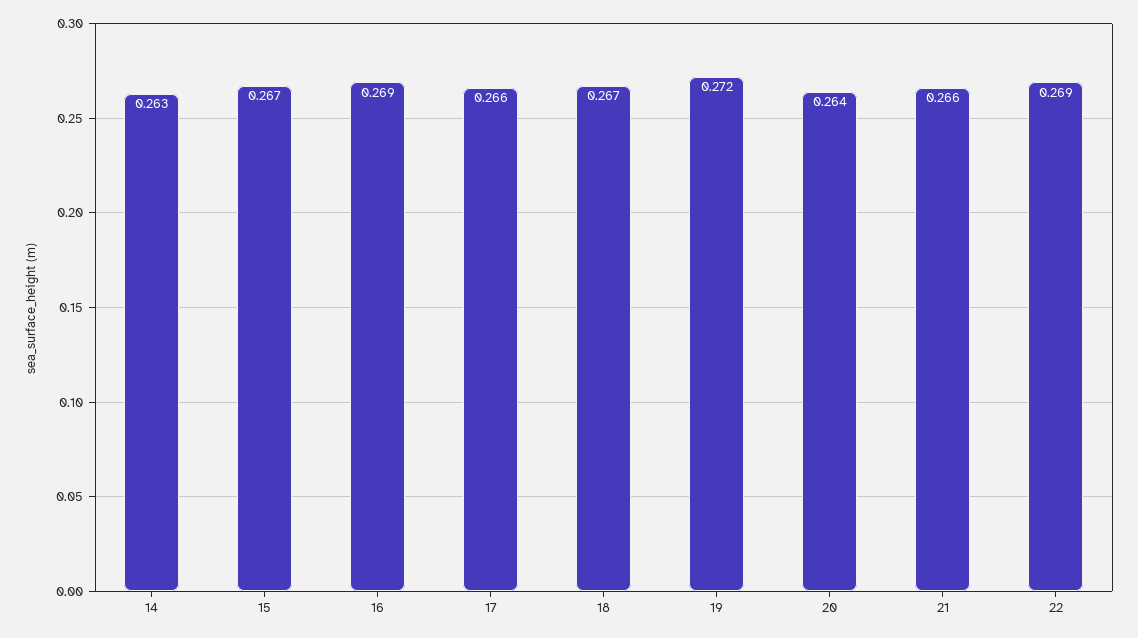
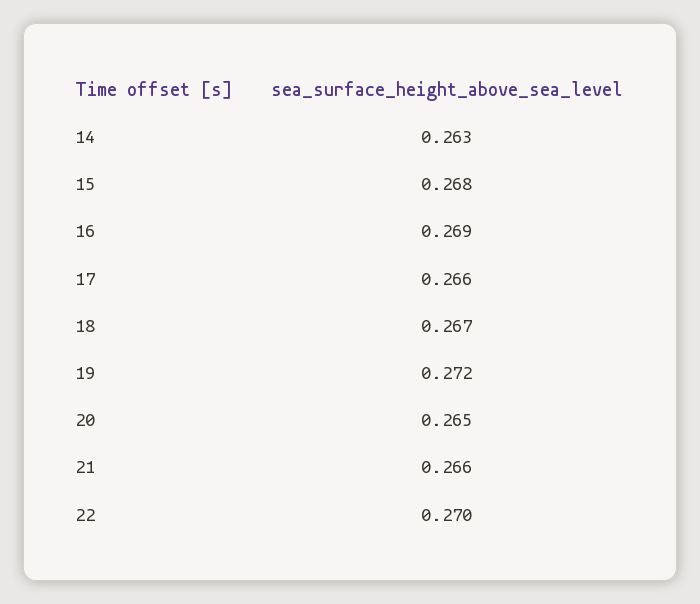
  {
    "14": 0.263,
-   "15": 0.267,
+   "15": 0.268,
    "16": 0.269,
    "17": 0.266,
    "18": 0.267,
    "19": 0.272,
-   "20": 0.264,
+   "20": 0.265,
    "21": 0.266,
-   "22": 0.269
+   "22": 0.27
  }

